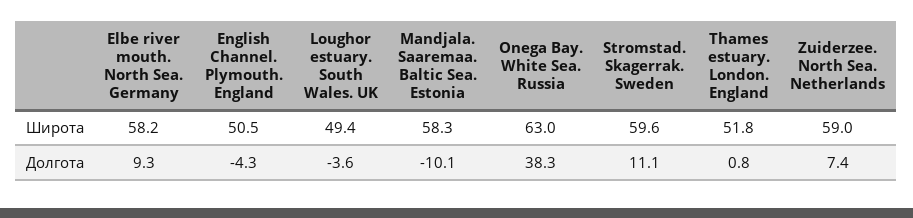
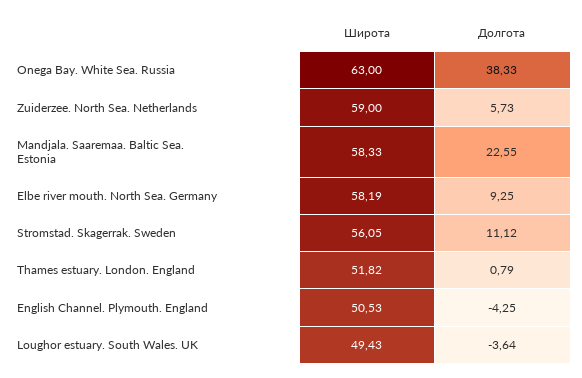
  {
    "Elbe river mouth. North Sea. Germany": {
      "Широта": 58.19,
      "Долгота": 9.25
    },
    "English Channel. Plymouth. England": {
      "Широта": 50.53,
      "Долгота": -4.25
    },
    "Loughor estuary. South Wales. UK": {
      "Широта": 49.43,
      "Долгота": -3.64
    },
    "Mandjala. Saaremaa. Baltic Sea. Estonia": {
      "Широта": 58.33,
-     "Долгота": -10.1
+     "Долгота": 22.55
    },
    "Onega Bay. White Sea. Russia": {
      "Широта": 63,
      "Долгота": 38.33
    },
    "Stromstad. Skagerrak. Sweden": {
-     "Широта": 59.6,
+     "Широта": 56.05,
      "Долгота": 11.12
    },
    "Thames estuary. London. England": {
      "Широта": 51.82,
      "Долгота": 0.79
    },
    "Zuiderzee. North Sea. Netherlands": {
      "Широта": 59,
-     "Долгота": 7.4
+     "Долгота": 5.73
    }
  }

